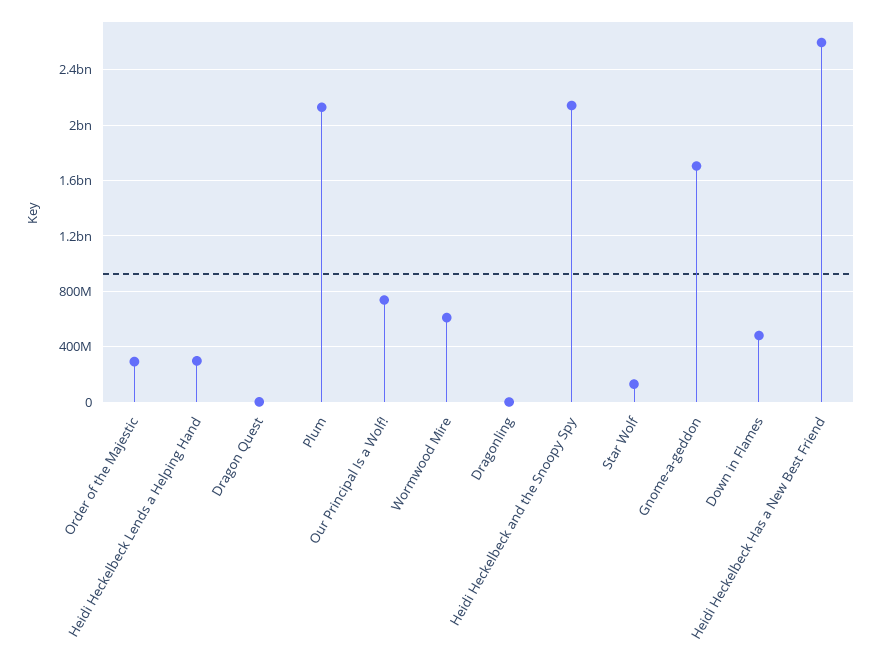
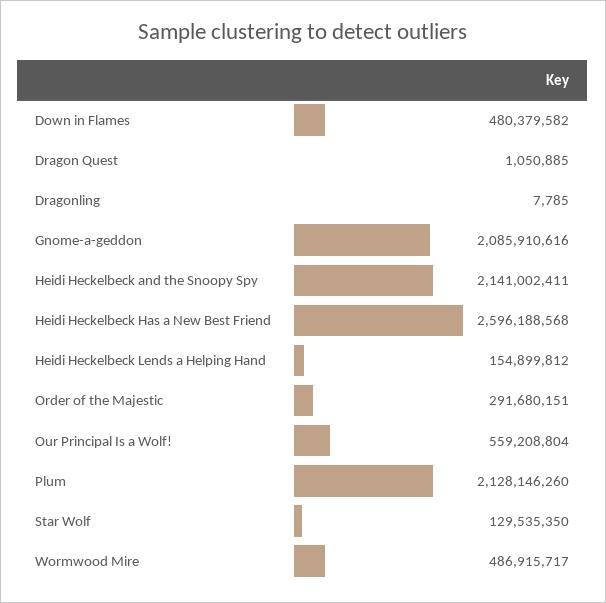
  {
    "Order of the Majestic": 291680151,
-   "Heidi Heckelbeck Lends a Helping Hand": 300000000,
+   "Heidi Heckelbeck Lends a Helping Hand": 154899812,
    "Dragon Quest": 1050885,
    "Plum": 2128146260,
-   "Our Principal Is a Wolf!": 750000000,
+   "Our Principal Is a Wolf!": 559208804,
-   "Wormwood Mire": 600000000,
+   "Wormwood Mire": 486915717,
    "Dragonling": 7785,
    "Heidi Heckelbeck and the Snoopy Spy": 2141002411,
    "Star Wolf": 129535350,
-   "Gnome-a-geddon": 1700000000,
+   "Gnome-a-geddon": 2085910616,
    "Down in Flames": 480379582,
    "Heidi Heckelbeck Has a New Best Friend": 2596188568
  }

